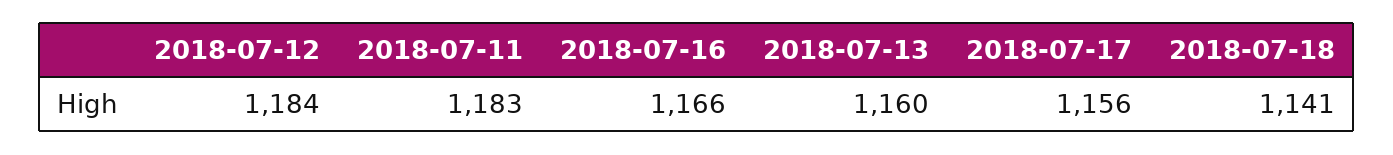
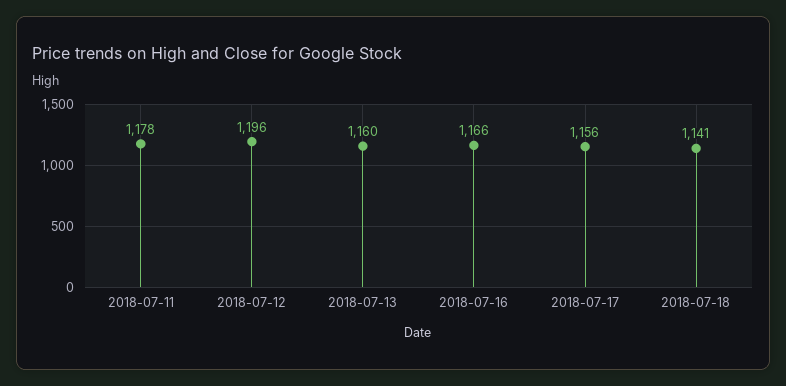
  {
-   "2018-07-12": 1184,
+   "2018-07-12": 1196,
-   "2018-07-11": 1183,
+   "2018-07-11": 1178,
    "2018-07-16": 1166,
    "2018-07-13": 1160,
    "2018-07-17": 1156,
    "2018-07-18": 1141
  }

